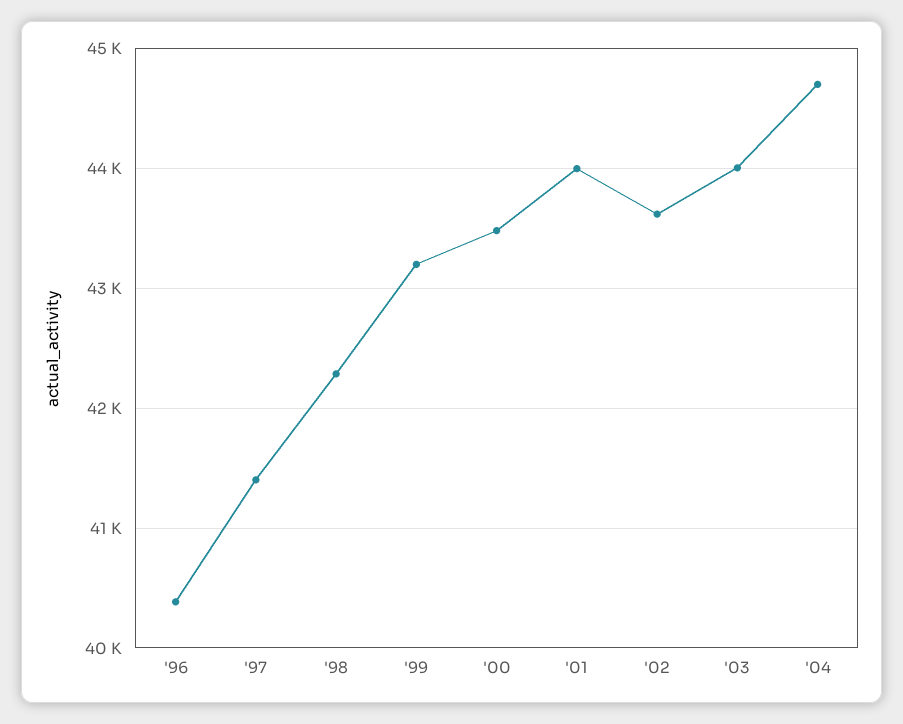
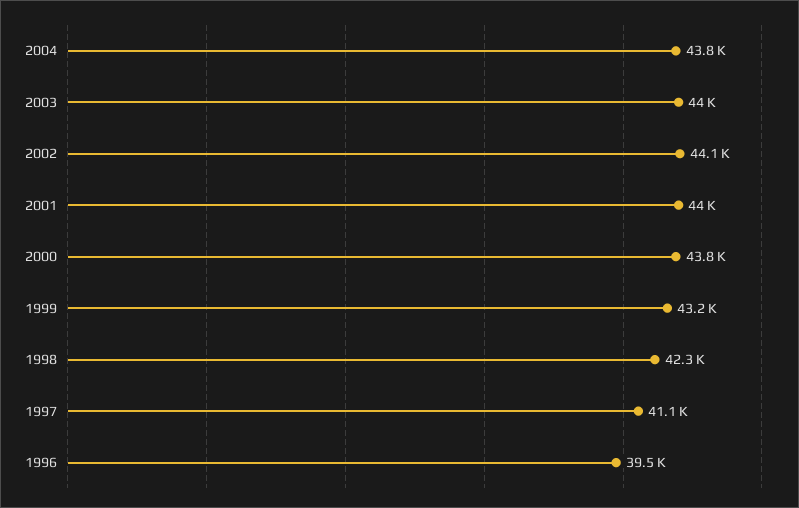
  {
-   "'96": 40400,
+   "'96": 39500,
-   "'97": 41400,
+   "'97": 41100,
    "'98": 42300,
    "'99": 43200,
-   "'00": 43500,
+   "'00": 43800,
    "'01": 44000,
-   "'02": 43600,
+   "'02": 44100,
    "'03": 44000,
-   "'04": 44700
+   "'04": 43800
  }

